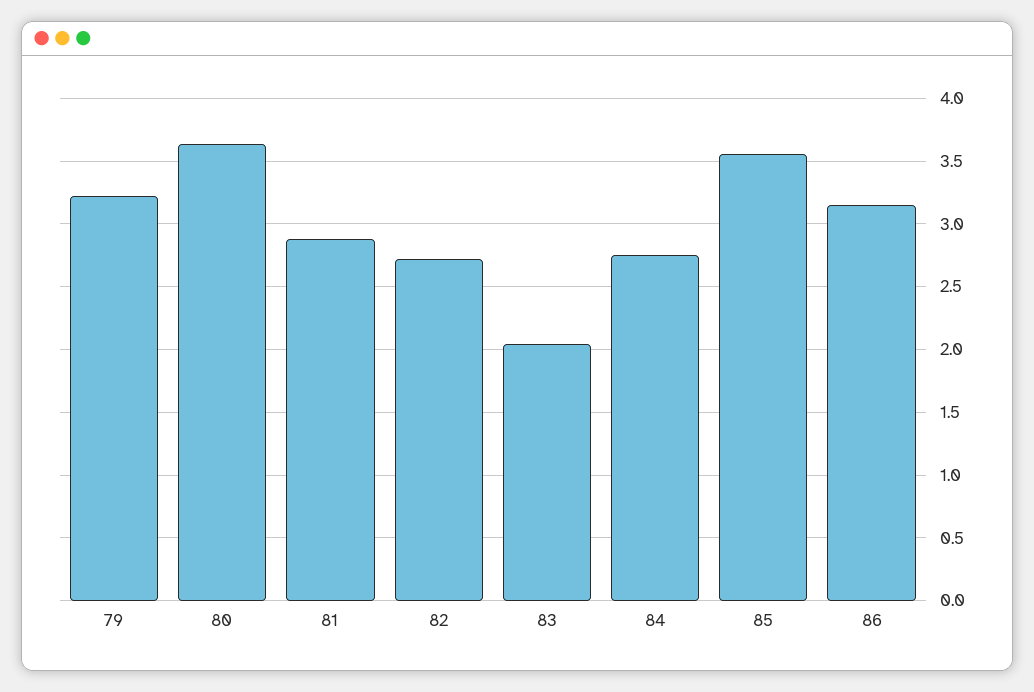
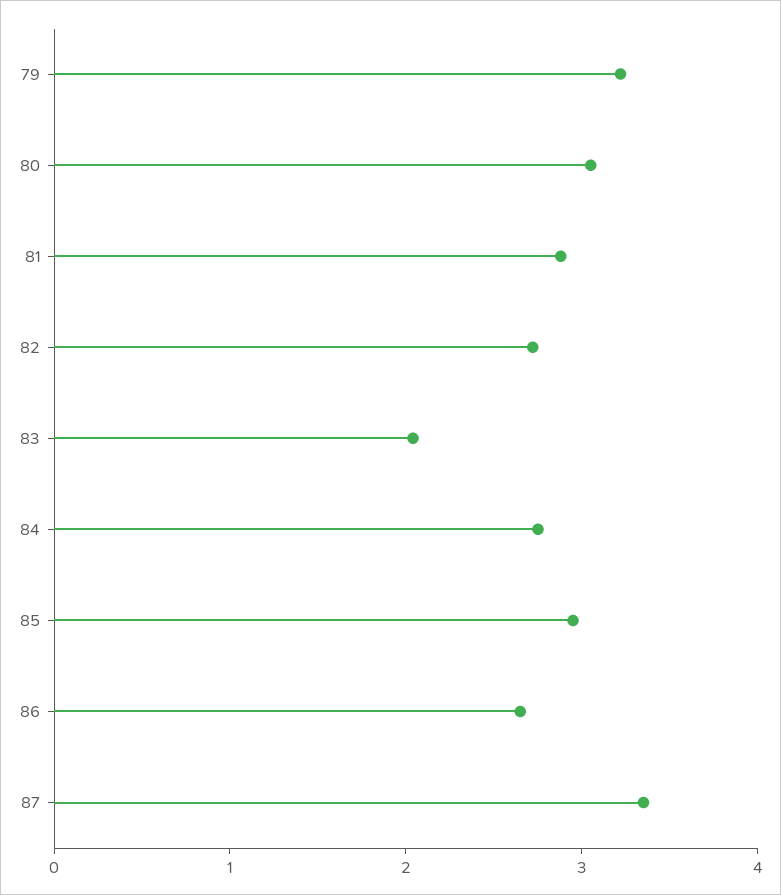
  {
    "79": 3.2,
-   "80": 3.65,
+   "80": 3,
    "81": 2.9,
    "82": 2.7,
    "83": 2.05,
    "84": 2.75,
-   "85": 3.55,
+   "85": 3,
-   "86": 3.15
+   "86": 2.6,
+   "87": 3.4
  }

